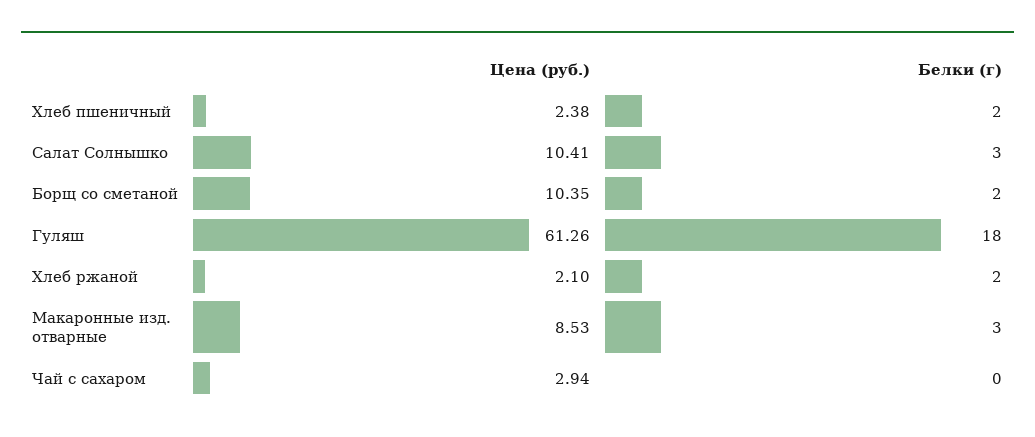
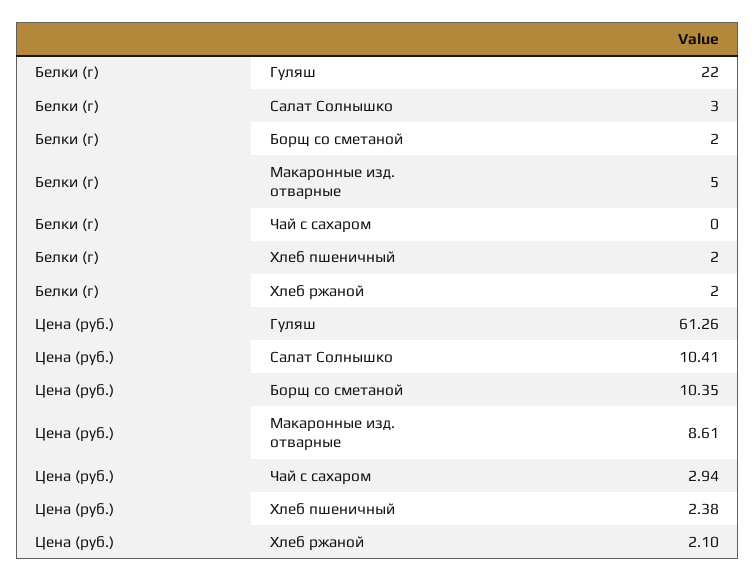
  {
    "Цена (руб.)": {
      "Хлеб пшеничный": 2.38,
      "Салат Солнышко": 10.41,
      "Борщ со сметаной": 10.35,
      "Гуляш": 61.26,
      "Хлеб ржаной": 2.1,
-     "Макаронные изд. отварные": 8.53,
+     "Макаронные изд. отварные": 8.61,
      "Чай с сахаром": 2.94
    },
    "Белки (г)": {
      "Хлеб пшеничный": 2,
      "Салат Солнышко": 3,
      "Борщ со сметаной": 2,
-     "Гуляш": 18,
+     "Гуляш": 22,
      "Хлеб ржаной": 2,
-     "Макаронные изд. отварные": 3,
+     "Макаронные изд. отварные": 5,
      "Чай с сахаром": 0
    }
  }

